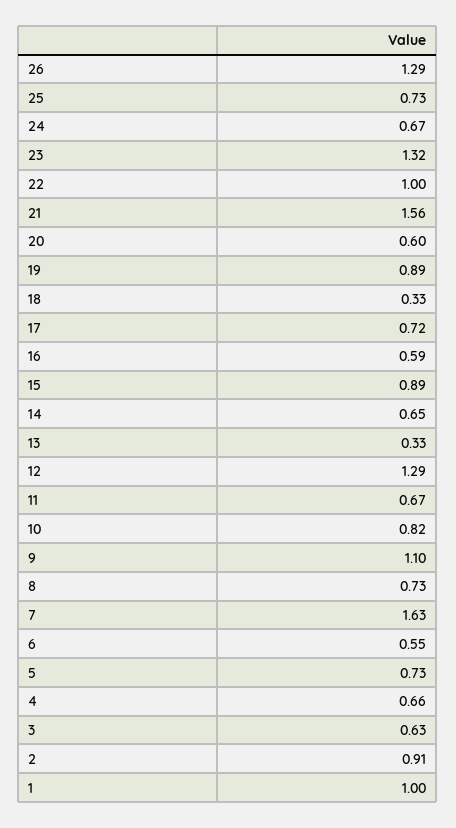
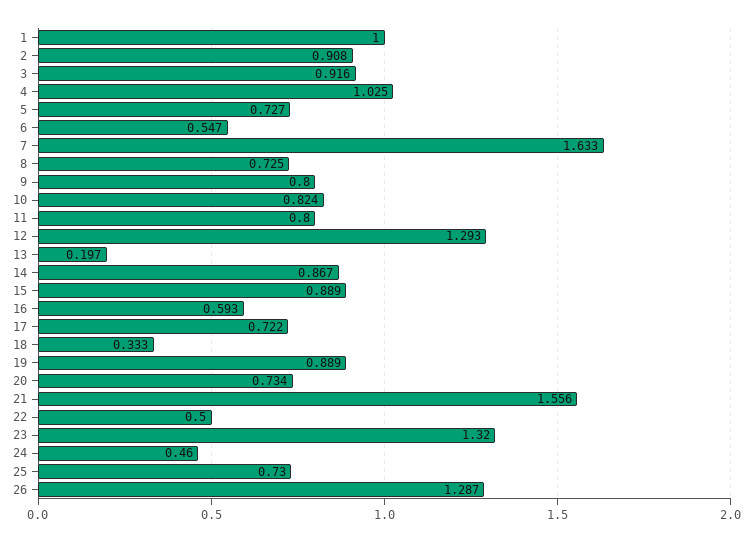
  {
    "26": 1.287,
    "25": 0.73,
-   "24": 0.67,
+   "24": 0.46,
    "23": 1.32,
-   "22": 1,
+   "22": 0.5,
    "21": 1.556,
-   "20": 0.6,
+   "20": 0.734,
    "19": 0.889,
    "18": 0.333,
    "17": 0.722,
    "16": 0.593,
    "15": 0.889,
-   "14": 0.65,
+   "14": 0.867,
-   "13": 0.33,
+   "13": 0.197,
    "12": 1.293,
-   "11": 0.67,
+   "11": 0.8,
    "10": 0.824,
-   "9": 1.1,
+   "9": 0.8,
    "8": 0.725,
    "7": 1.633,
    "6": 0.547,
    "5": 0.727,
-   "4": 0.66,
+   "4": 1.025,
-   "3": 0.63,
+   "3": 0.916,
    "2": 0.908,
    "1": 1
  }

